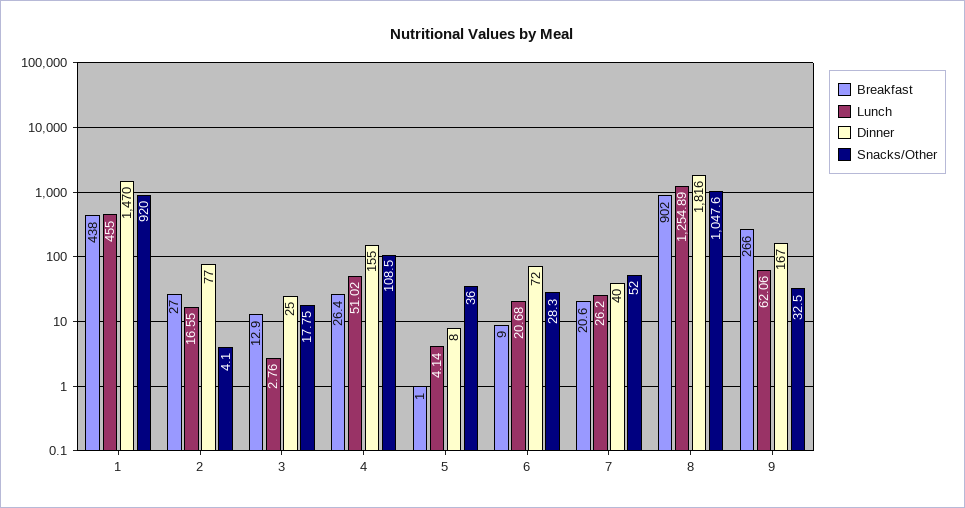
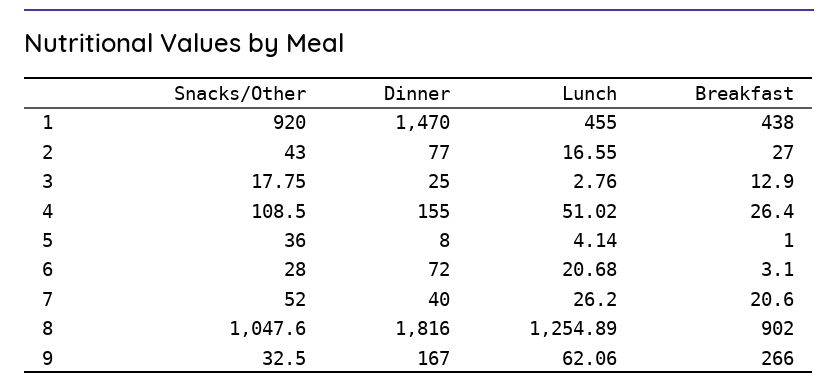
  {
    "Breakfast": {
      "1": 438,
      "2": 27,
      "3": 12.9,
      "4": 26.4,
      "5": 1,
-     "6": 9,
+     "6": 3.1,
      "7": 20.6,
      "8": 902,
      "9": 266
    },
    "Lunch": {
      "1": 455,
      "2": 16.55,
      "3": 2.76,
      "4": 51.02,
      "5": 4.14,
      "6": 20.68,
      "7": 26.2,
      "8": 1254.89,
      "9": 62.06
    },
    "Dinner": {
      "1": 1470,
      "2": 77,
      "3": 25,
      "4": 155,
      "5": 8,
      "6": 72,
      "7": 40,
      "8": 1816,
      "9": 167
    },
    "Snacks/Other": {
      "1": 920,
-     "2": 4.1,
+     "2": 43,
      "3": 17.75,
      "4": 108.5,
      "5": 36,
-     "6": 28.3,
+     "6": 28,
      "7": 52,
      "8": 1047.6,
      "9": 32.5
    }
  }

